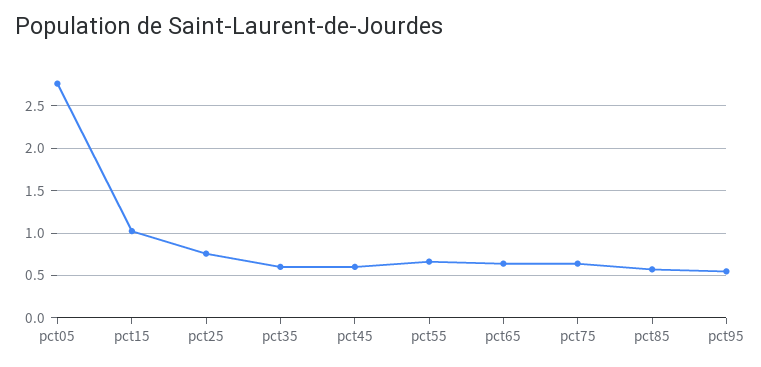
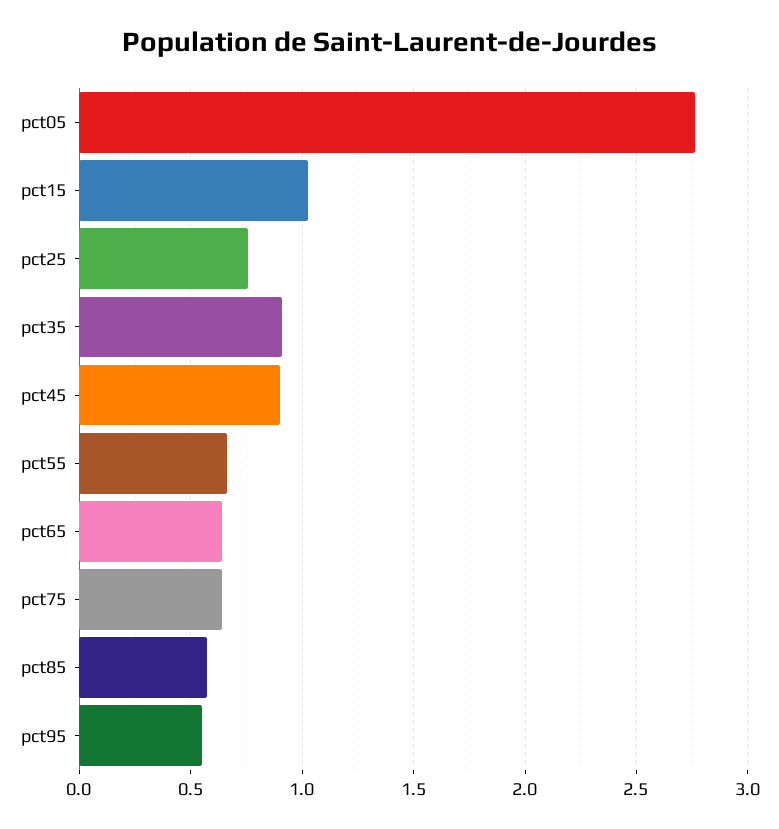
  {
    "pct05": 2.75,
    "pct15": 1,
    "pct25": 0.75,
-   "pct35": 0.6,
+   "pct35": 0.9,
-   "pct45": 0.6,
+   "pct45": 0.9,
    "pct55": 0.65,
    "pct65": 0.65,
    "pct75": 0.65,
    "pct85": 0.55,
    "pct95": 0.55
  }

